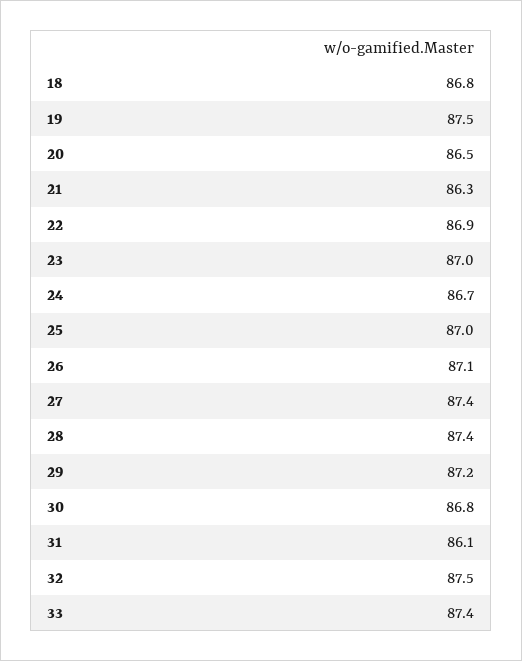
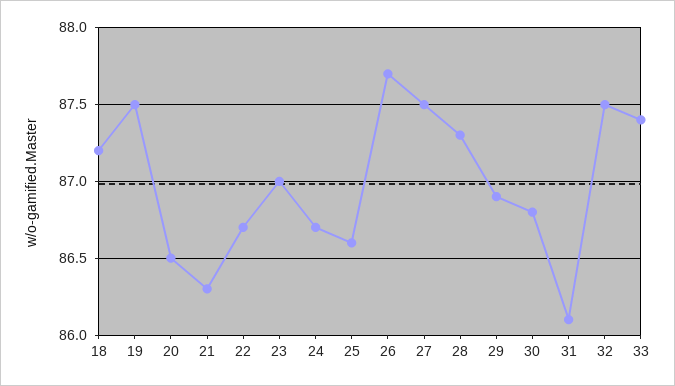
  {
-   "18": 86.8,
+   "18": 87.2,
    "19": 87.5,
    "20": 86.5,
    "21": 86.3,
-   "22": 86.9,
+   "22": 86.7,
    "23": 87,
    "24": 86.7,
-   "25": 87,
+   "25": 86.6,
-   "26": 87.1,
+   "26": 87.7,
-   "27": 87.4,
+   "27": 87.5,
-   "28": 87.4,
+   "28": 87.3,
-   "29": 87.2,
+   "29": 86.9,
    "30": 86.8,
    "31": 86.1,
    "32": 87.5,
    "33": 87.4
  }

